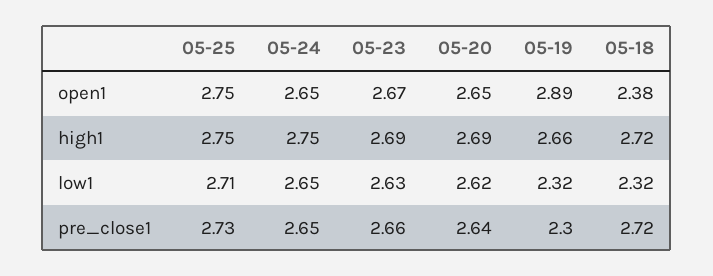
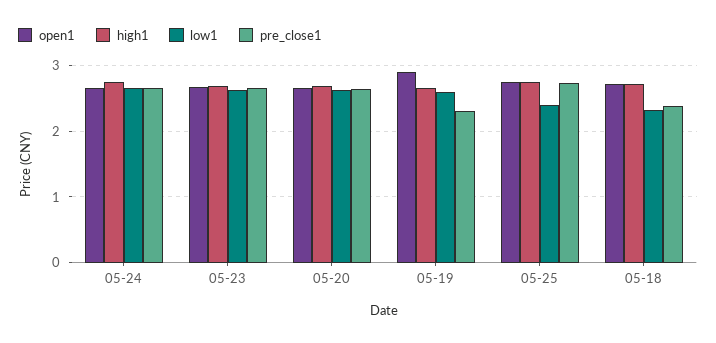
  {
    "open1": {
      "05-25": 2.75,
      "05-24": 2.65,
      "05-23": 2.67,
      "05-20": 2.65,
      "05-19": 2.89,
-     "05-18": 2.38
+     "05-18": 2.7
    },
    "high1": {
      "05-25": 2.75,
      "05-24": 2.75,
      "05-23": 2.69,
      "05-20": 2.69,
      "05-19": 2.66,
      "05-18": 2.72
    },
    "low1": {
-     "05-25": 2.71,
+     "05-25": 2.4,
      "05-24": 2.65,
      "05-23": 2.63,
      "05-20": 2.62,
-     "05-19": 2.32,
+     "05-19": 2.6,
      "05-18": 2.32
    },
    "pre_close1": {
      "05-25": 2.73,
      "05-24": 2.65,
      "05-23": 2.66,
      "05-20": 2.64,
      "05-19": 2.3,
-     "05-18": 2.72
+     "05-18": 2.4
    }
  }

